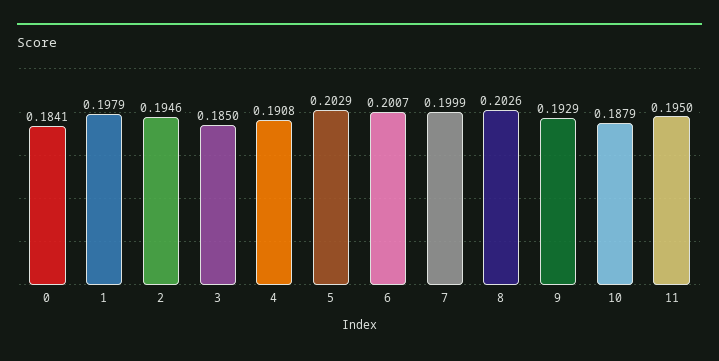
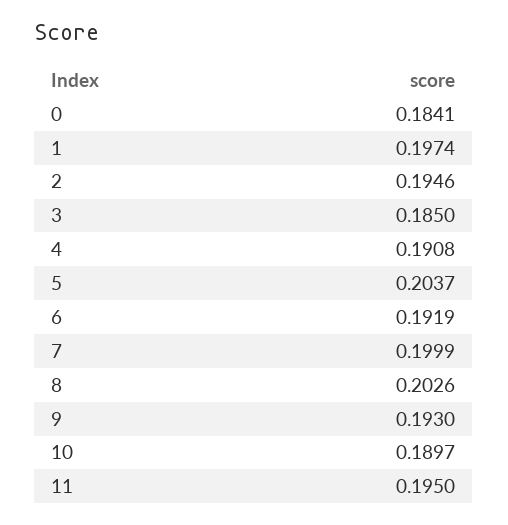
  {
    "0": 0.1841,
-   "1": 0.1979,
+   "1": 0.1974,
    "2": 0.1946,
    "3": 0.185,
    "4": 0.1908,
-   "5": 0.2029,
+   "5": 0.2037,
-   "6": 0.2007,
+   "6": 0.1919,
    "7": 0.1999,
    "8": 0.2026,
-   "9": 0.1929,
+   "9": 0.193,
-   "10": 0.1879,
+   "10": 0.1897,
    "11": 0.195
  }

